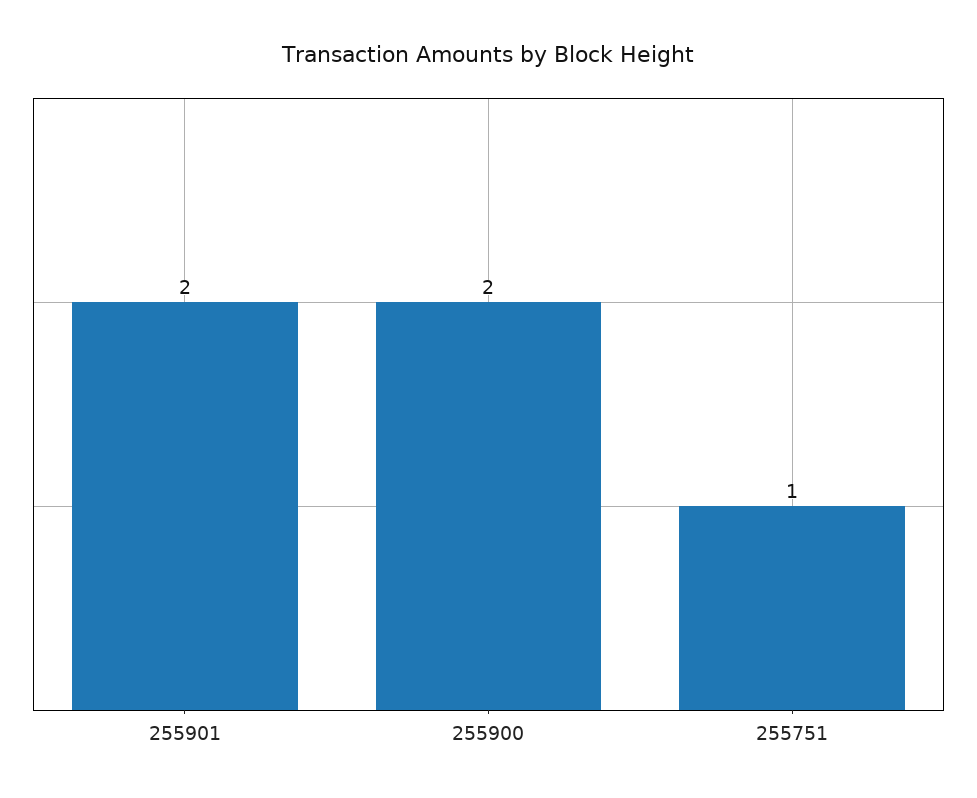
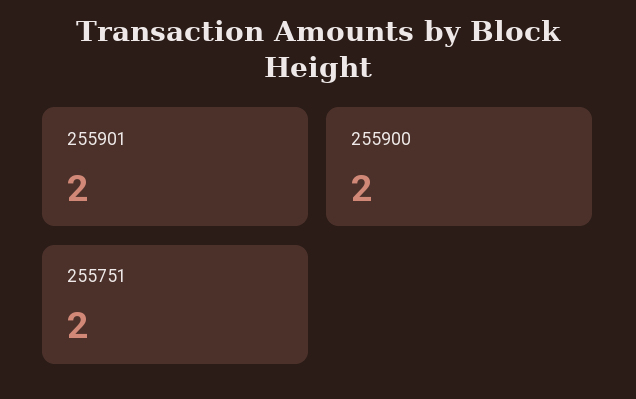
  {
    "255901": 2,
    "255900": 2,
-   "255751": 1
+   "255751": 2
  }

